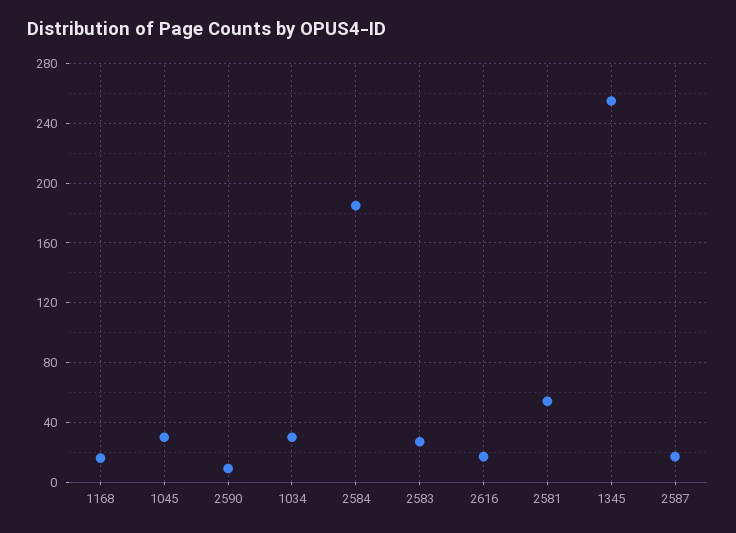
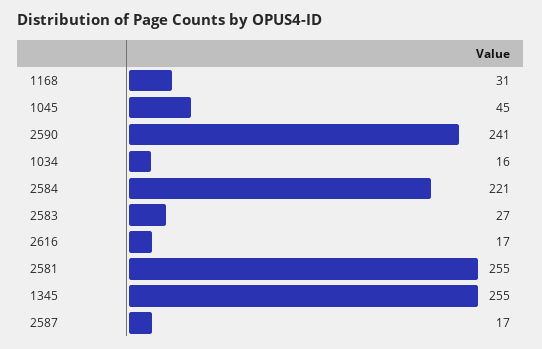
  {
-   "1168": 15,
+   "1168": 31,
-   "1045": 30,
+   "1045": 45,
-   "2590": 10,
+   "2590": 241,
-   "1034": 30,
+   "1034": 16,
-   "2584": 185,
+   "2584": 221,
    "2583": 27,
    "2616": 17,
-   "2581": 55,
+   "2581": 255,
    "1345": 255,
    "2587": 17
  }

